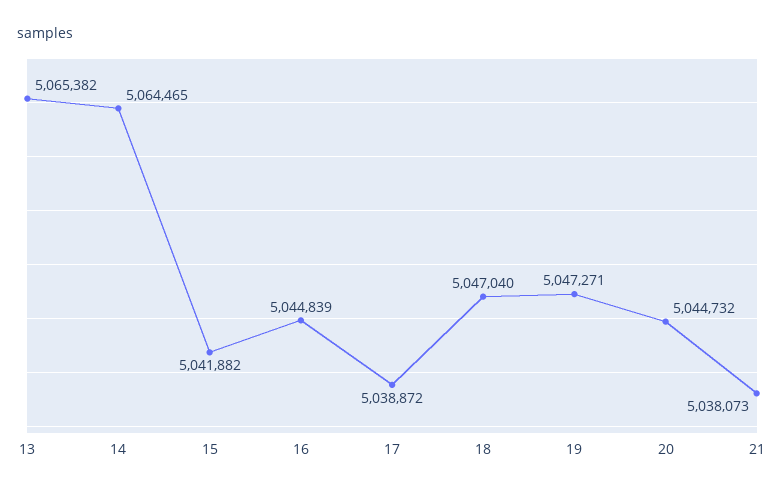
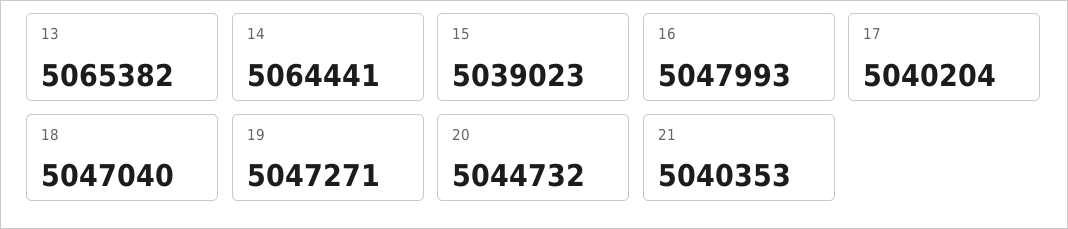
  {
    "13": 5065382,
-   "14": 5064465,
+   "14": 5064441,
-   "15": 5041882,
+   "15": 5039023,
-   "16": 5044839,
+   "16": 5047993,
-   "17": 5038872,
+   "17": 5040204,
    "18": 5047040,
    "19": 5047271,
    "20": 5044732,
-   "21": 5038073
+   "21": 5040353
  }

